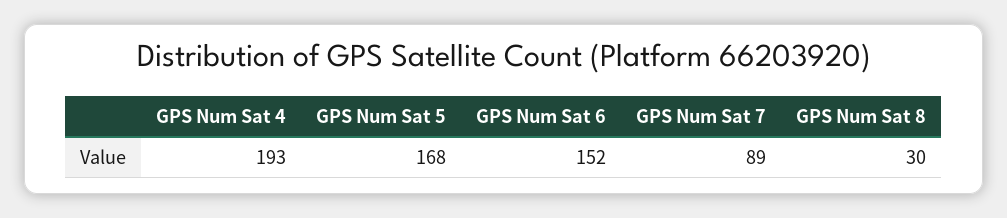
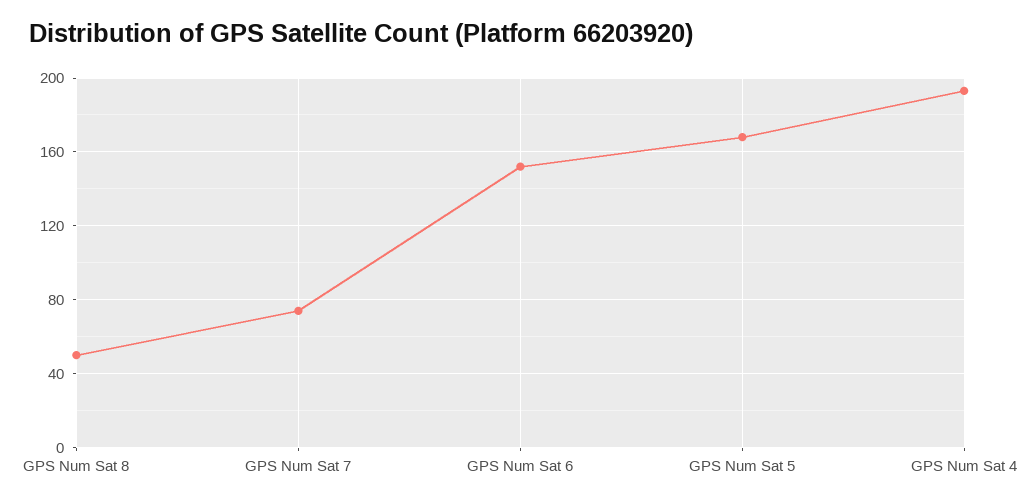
  {
    "GPS Num Sat 4": 193,
    "GPS Num Sat 5": 168,
    "GPS Num Sat 6": 152,
-   "GPS Num Sat 7": 89,
+   "GPS Num Sat 7": 75,
-   "GPS Num Sat 8": 30
+   "GPS Num Sat 8": 50
  }

